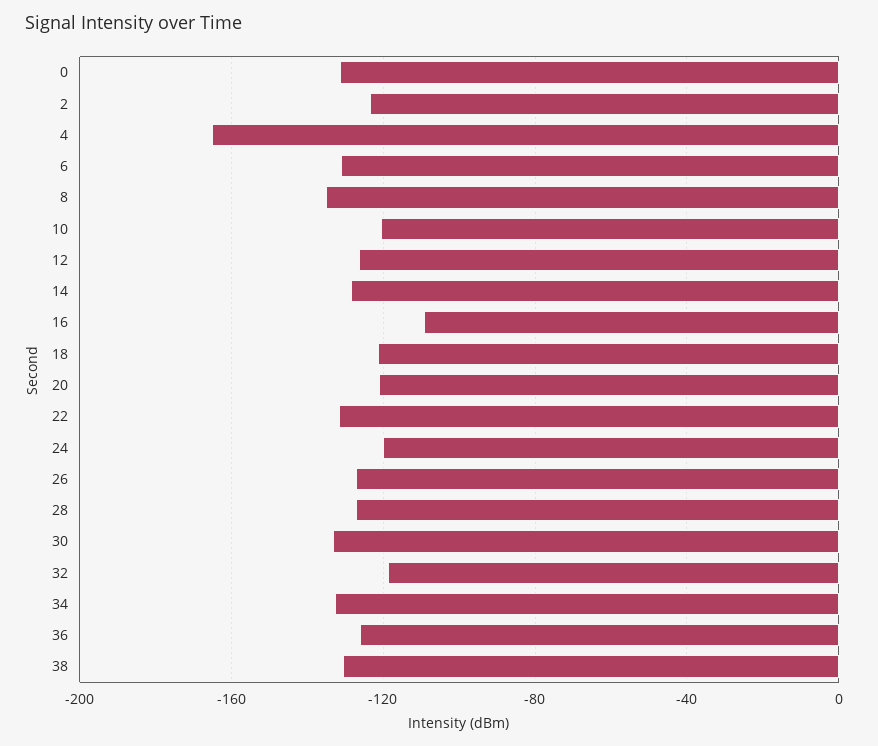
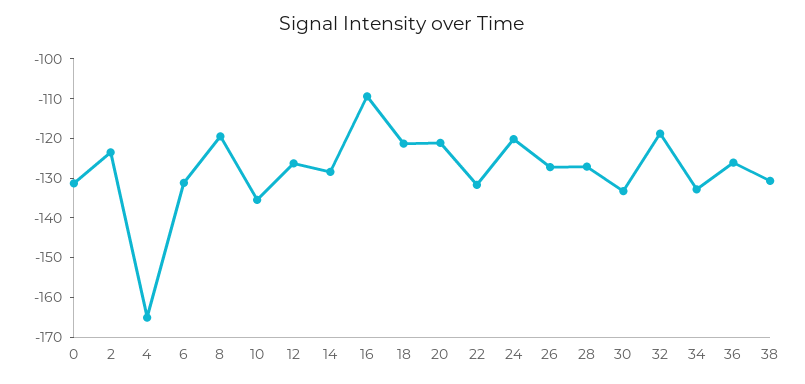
  {
    "0": -132.5,
    "2": -122.5,
    "4": -165,
    "6": -130,
-   "8": -135,
+   "8": -120,
-   "10": -120,
+   "10": -135,
    "12": -127.5,
    "14": -127.5,
    "16": -110,
    "18": -122.5,
    "20": -120,
    "22": -132.5,
    "24": -120,
    "26": -127.5,
    "28": -127.5,
    "30": -132.5,
    "32": -120,
    "34": -132.5,
    "36": -125,
    "38": -130
  }

